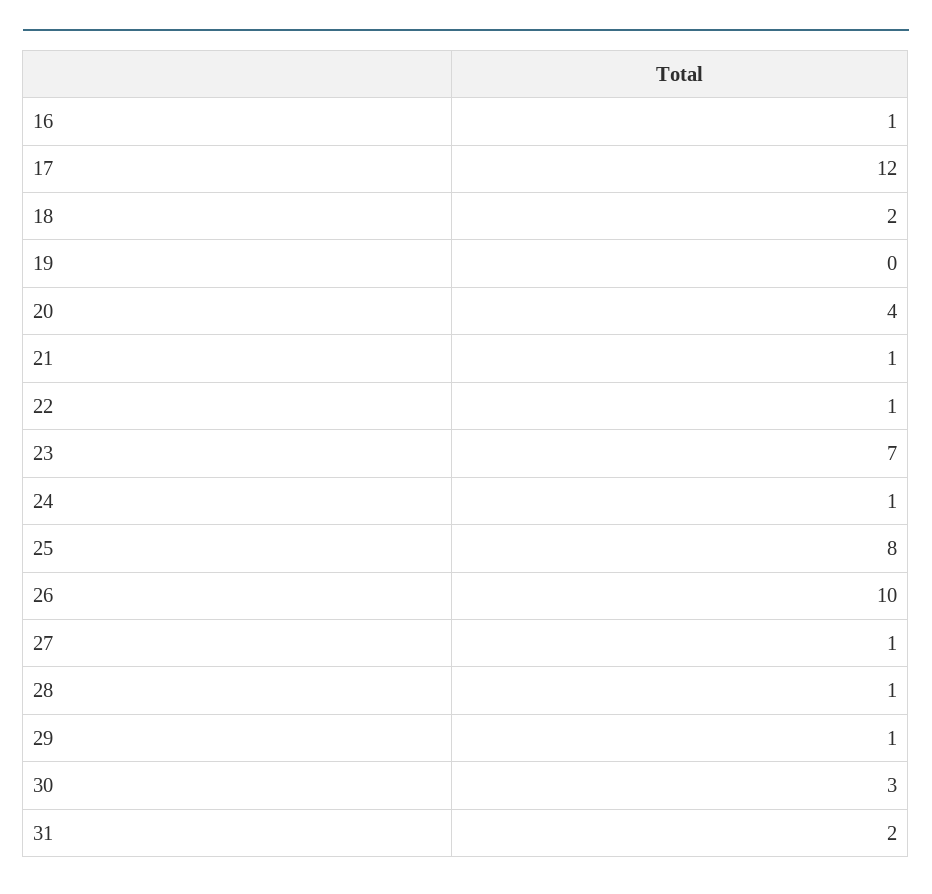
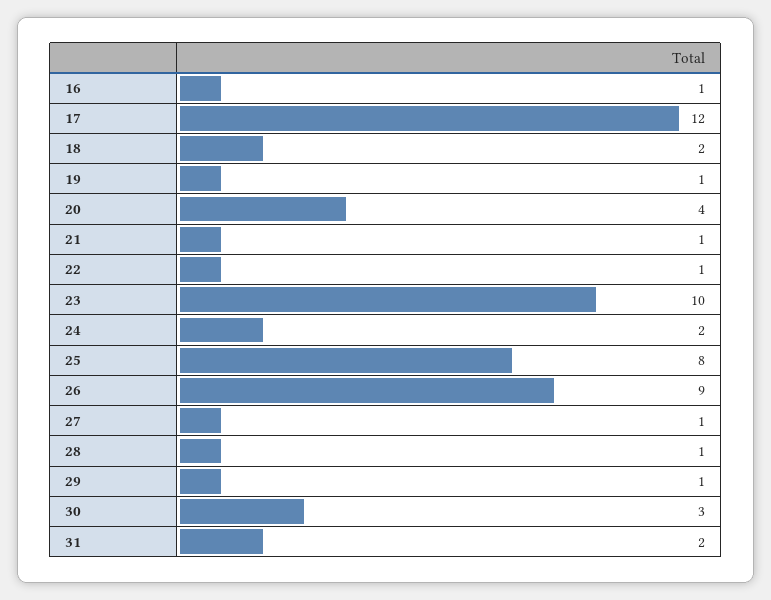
  {
    "16": 1,
    "17": 12,
    "18": 2,
-   "19": 0,
+   "19": 1,
    "20": 4,
    "21": 1,
    "22": 1,
-   "23": 7,
+   "23": 10,
-   "24": 1,
+   "24": 2,
    "25": 8,
-   "26": 10,
+   "26": 9,
    "27": 1,
    "28": 1,
    "29": 1,
    "30": 3,
    "31": 2
  }

